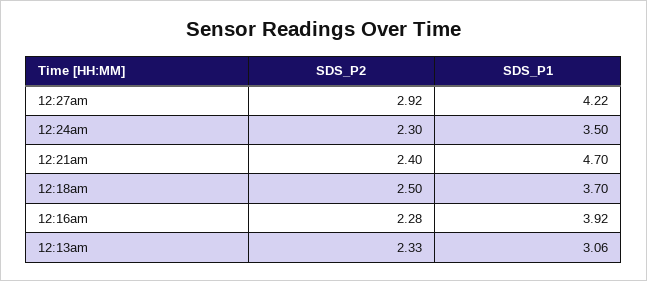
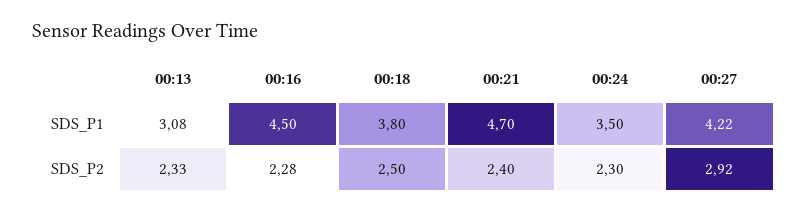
  {
    "SDS_P2": {
      "12:27am": 2.92,
      "12:24am": 2.3,
      "12:21am": 2.4,
      "12:18am": 2.5,
      "12:16am": 2.28,
      "12:13am": 2.33
    },
    "SDS_P1": {
      "12:27am": 4.22,
      "12:24am": 3.5,
      "12:21am": 4.7,
-     "12:18am": 3.7,
+     "12:18am": 3.8,
-     "12:16am": 3.92,
+     "12:16am": 4.5,
-     "12:13am": 3.06
+     "12:13am": 3.08
    }
  }

